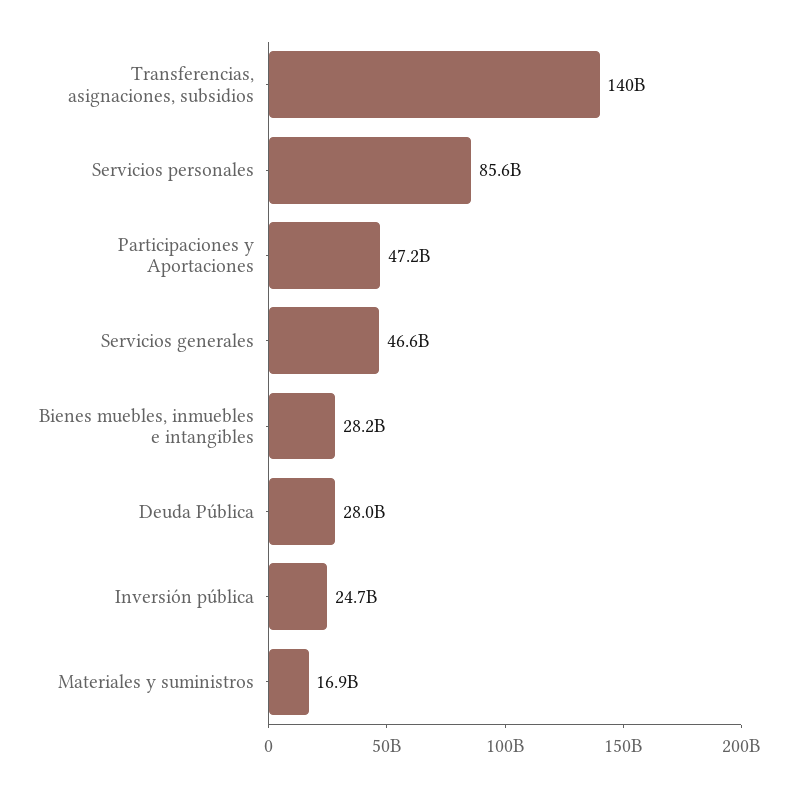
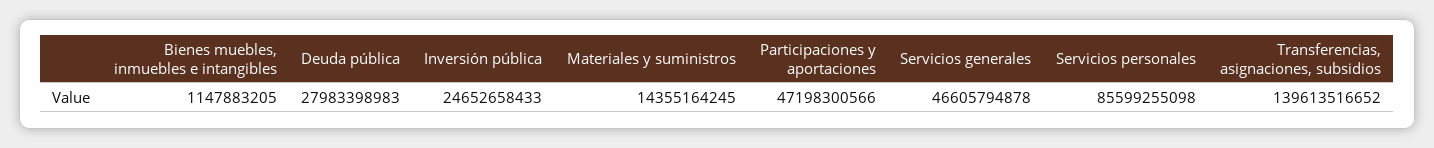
  {
    "Transferencias, asignaciones, subsidios": 139613516652,
    "Servicios personales": 85599255098,
    "Participaciones y Aportaciones": 47198300566,
    "Servicios generales": 46605794878,
-   "Bienes muebles, inmuebles e intangibles": 28200000000,
+   "Bienes muebles, inmuebles e intangibles": 1147883205,
    "Deuda Pública": 27983398983,
    "Inversión pública": 24652658433,
-   "Materiales y suministros": 16900000000
+   "Materiales y suministros": 14355164245
  }

